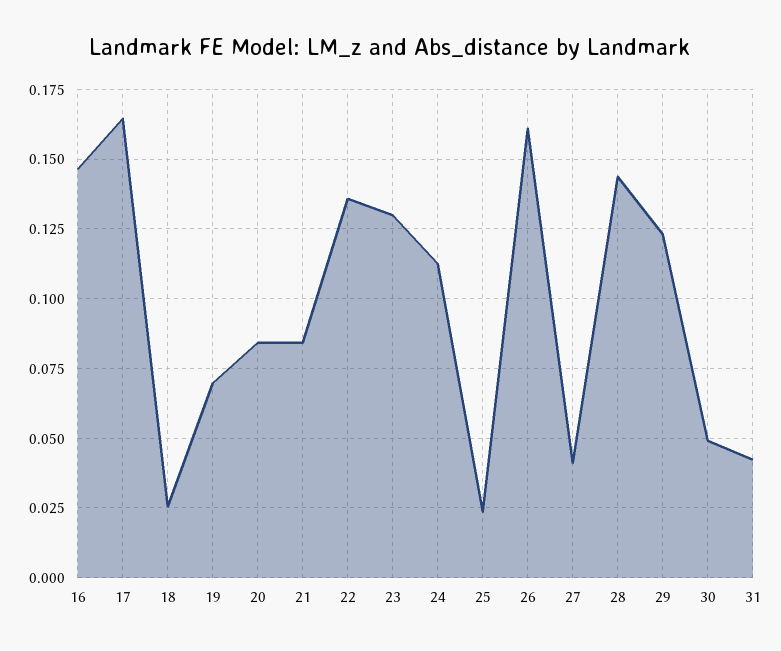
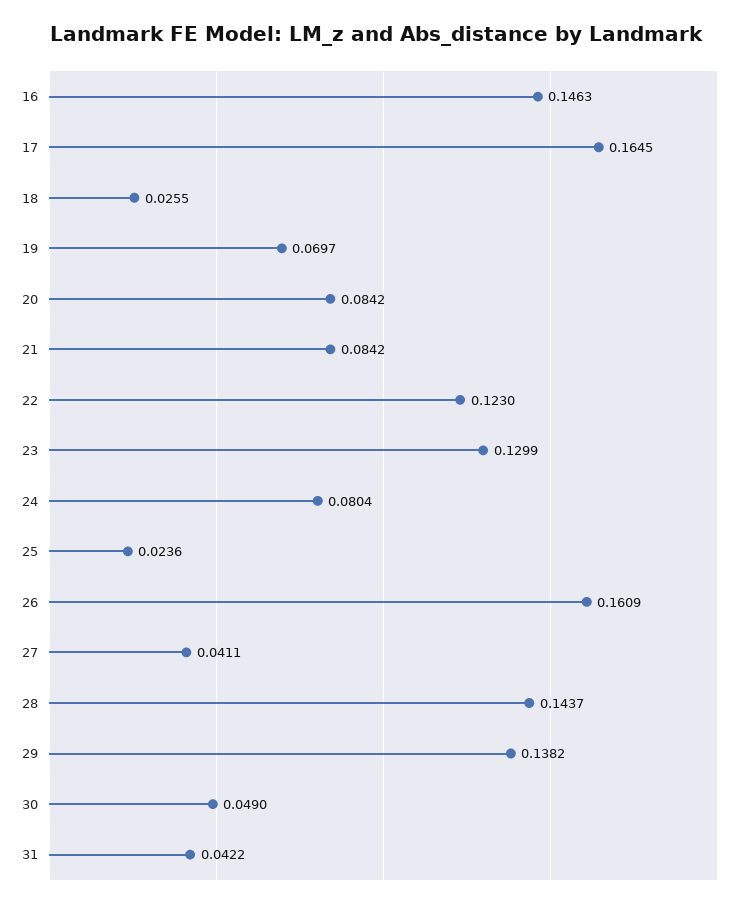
  {
    "16": 0.1463,
    "17": 0.1645,
    "18": 0.0255,
    "19": 0.0697,
    "20": 0.0842,
    "21": 0.0842,
-   "22": 0.135,
+   "22": 0.123,
    "23": 0.1299,
-   "24": 0.1125,
+   "24": 0.0804,
    "25": 0.0236,
    "26": 0.1609,
    "27": 0.0411,
    "28": 0.1437,
-   "29": 0.1225,
+   "29": 0.1382,
    "30": 0.049,
    "31": 0.0422
  }

